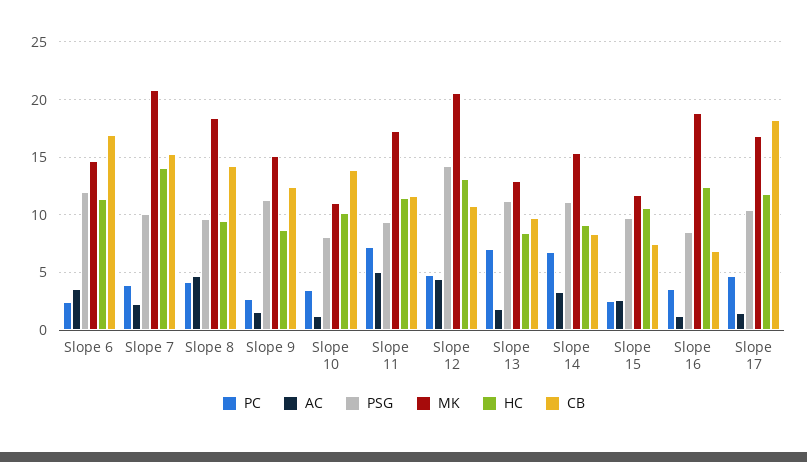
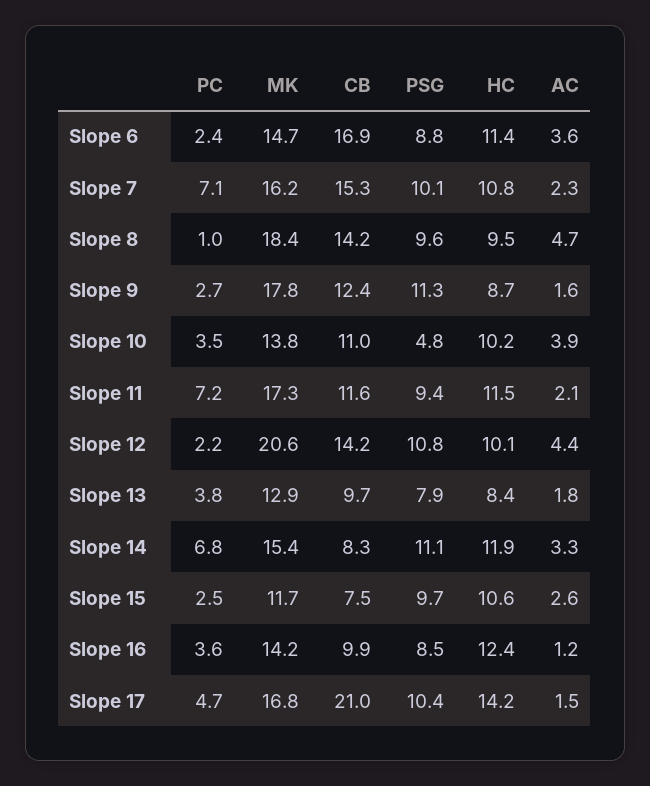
  {
    "PC": {
      "Slope 6": 2.4,
-     "Slope 7": 4,
+     "Slope 7": 7.1,
-     "Slope 8": 4,
+     "Slope 8": 1,
      "Slope 9": 2.7,
      "Slope 10": 3.5,
      "Slope 11": 7.2,
-     "Slope 12": 5,
+     "Slope 12": 2.2,
-     "Slope 13": 7,
+     "Slope 13": 3.8,
      "Slope 14": 6.8,
      "Slope 15": 2.5,
      "Slope 16": 3.6,
      "Slope 17": 4.7
    },
    "AC": {
      "Slope 6": 3.6,
      "Slope 7": 2.3,
      "Slope 8": 4.7,
      "Slope 9": 1.6,
-     "Slope 10": 1,
+     "Slope 10": 3.9,
-     "Slope 11": 5,
+     "Slope 11": 2.1,
      "Slope 12": 4.4,
      "Slope 13": 1.8,
      "Slope 14": 3.3,
      "Slope 15": 2.6,
      "Slope 16": 1.2,
      "Slope 17": 1.5
    },
    "PSG": {
-     "Slope 6": 12,
+     "Slope 6": 8.8,
      "Slope 7": 10.1,
      "Slope 8": 9.6,
      "Slope 9": 11.3,
-     "Slope 10": 8,
+     "Slope 10": 4.8,
      "Slope 11": 9.4,
-     "Slope 12": 14,
+     "Slope 12": 10.8,
-     "Slope 13": 11,
+     "Slope 13": 7.9,
      "Slope 14": 11.1,
      "Slope 15": 9.7,
      "Slope 16": 8.5,
      "Slope 17": 10.4
    },
    "MK": {
      "Slope 6": 14.7,
-     "Slope 7": 21,
+     "Slope 7": 16.2,
      "Slope 8": 18.4,
-     "Slope 9": 15,
+     "Slope 9": 17.8,
-     "Slope 10": 11,
+     "Slope 10": 13.8,
      "Slope 11": 17.3,
      "Slope 12": 20.6,
      "Slope 13": 12.9,
      "Slope 14": 15.4,
      "Slope 15": 11.7,
-     "Slope 16": 19,
+     "Slope 16": 14.2,
      "Slope 17": 16.8
    },
    "HC": {
      "Slope 6": 11.4,
-     "Slope 7": 14,
+     "Slope 7": 10.8,
      "Slope 8": 9.5,
      "Slope 9": 8.7,
      "Slope 10": 10.2,
      "Slope 11": 11.5,
-     "Slope 12": 13,
+     "Slope 12": 10.1,
      "Slope 13": 8.4,
-     "Slope 14": 9,
+     "Slope 14": 11.9,
      "Slope 15": 10.6,
      "Slope 16": 12.4,
-     "Slope 17": 12
+     "Slope 17": 14.2
    },
    "CB": {
      "Slope 6": 16.9,
      "Slope 7": 15.3,
      "Slope 8": 14.2,
      "Slope 9": 12.4,
-     "Slope 10": 14,
+     "Slope 10": 11,
      "Slope 11": 11.6,
-     "Slope 12": 11,
+     "Slope 12": 14.2,
      "Slope 13": 9.7,
      "Slope 14": 8.3,
      "Slope 15": 7.5,
-     "Slope 16": 7,
+     "Slope 16": 9.9,
-     "Slope 17": 18
+     "Slope 17": 21
    }
  }

